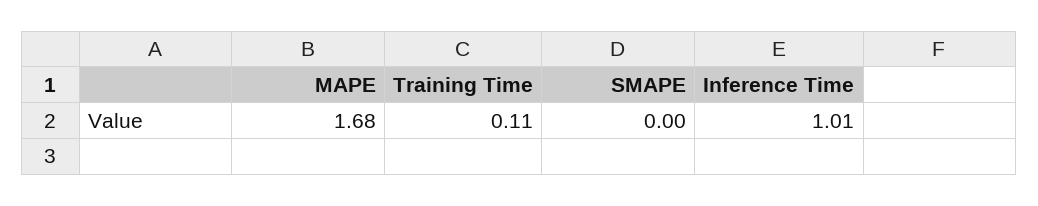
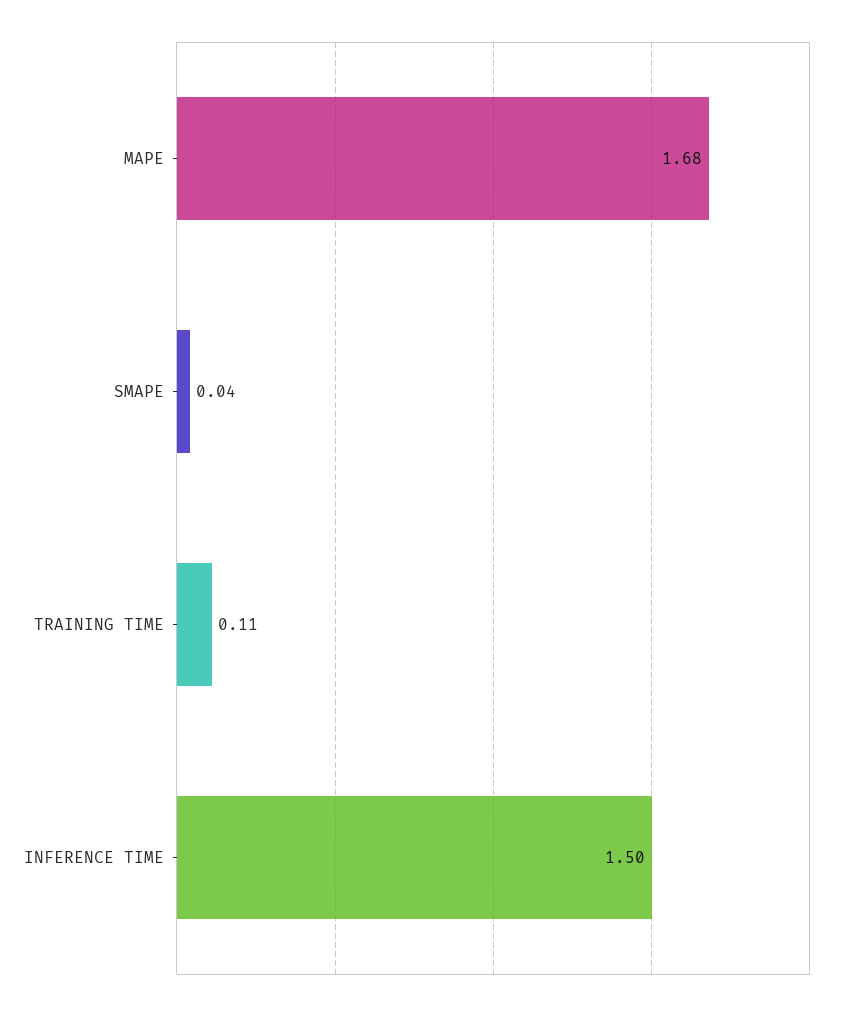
  {
    "MAPE": 1.68,
    "Training Time": 0.11,
-   "SMAPE": 0,
+   "SMAPE": 0.04,
-   "Inference Time": 1.01
+   "Inference Time": 1.5
  }

